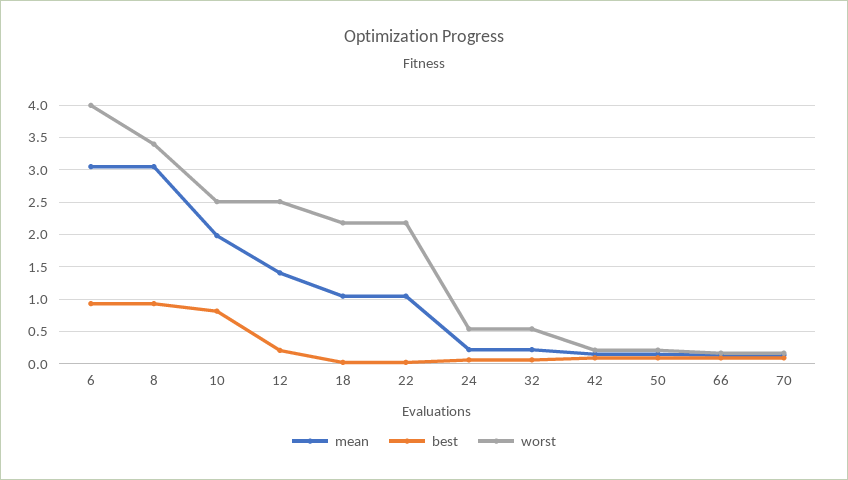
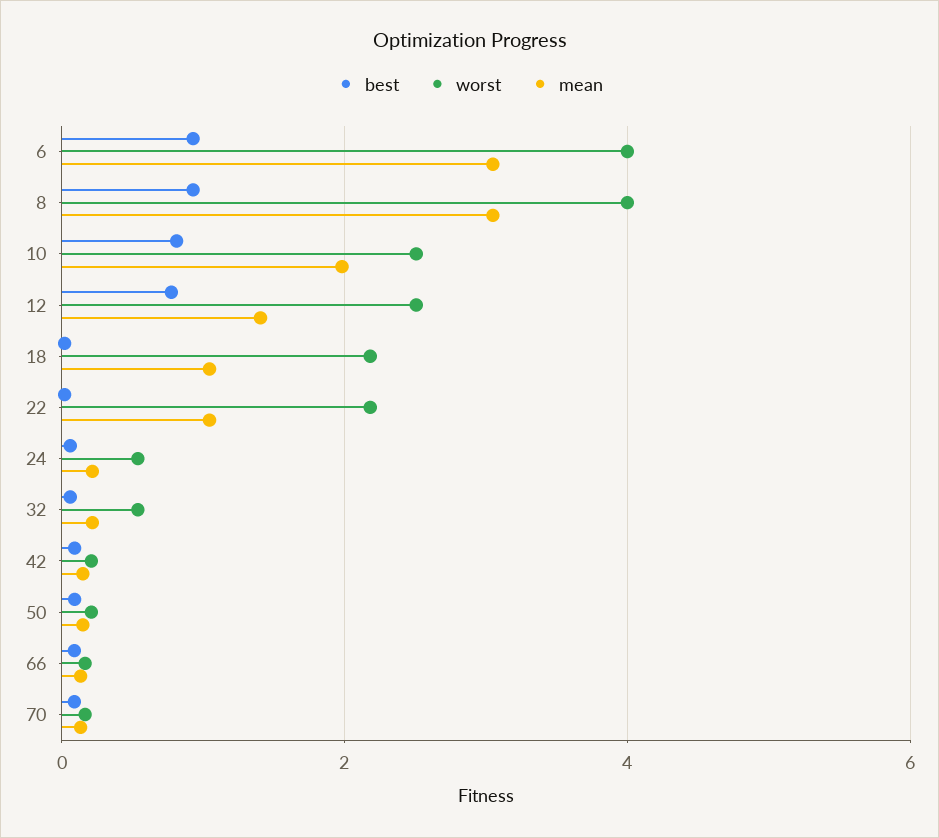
  {
    "mean": {
      "6": 3.1,
      "8": 3.1,
      "10": 2,
      "12": 1.4,
      "18": 1,
      "22": 1,
      "24": 0.2,
      "32": 0.2,
      "42": 0.2,
      "50": 0.2,
      "66": 0.1,
      "70": 0.1
    },
    "best": {
      "6": 0.9,
      "8": 0.9,
      "10": 0.8,
-     "12": 0.2,
+     "12": 0.8,
      "18": 0,
      "22": 0,
      "24": 0.1,
      "32": 0.1,
      "42": 0.1,
      "50": 0.1,
      "66": 0.1,
      "70": 0.1
    },
    "worst": {
      "6": 4,
-     "8": 3.4,
+     "8": 4,
      "10": 2.5,
      "12": 2.5,
      "18": 2.2,
      "22": 2.2,
      "24": 0.5,
      "32": 0.5,
      "42": 0.2,
      "50": 0.2,
      "66": 0.2,
      "70": 0.2
    }
  }

